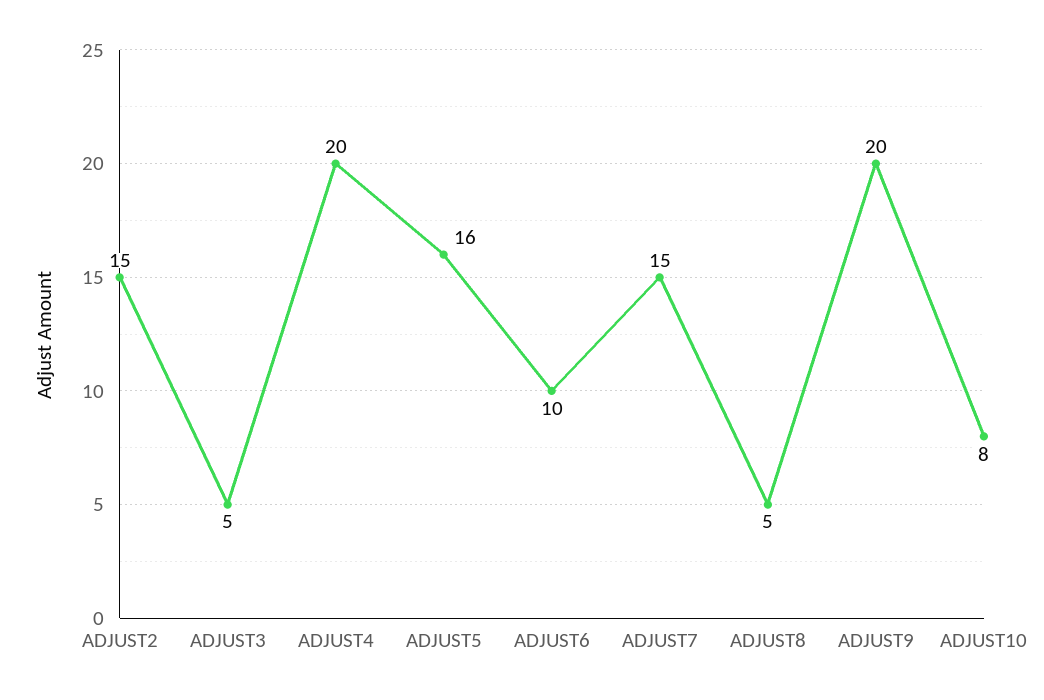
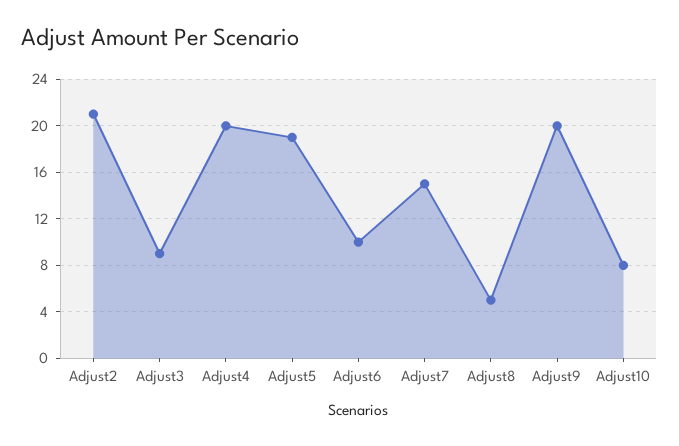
  {
-   "ADJUST2": 15,
+   "ADJUST2": 21,
-   "ADJUST3": 5,
+   "ADJUST3": 9,
    "ADJUST4": 20,
-   "ADJUST5": 16,
+   "ADJUST5": 19,
    "ADJUST6": 10,
    "ADJUST7": 15,
    "ADJUST8": 5,
    "ADJUST9": 20,
    "ADJUST10": 8
  }

